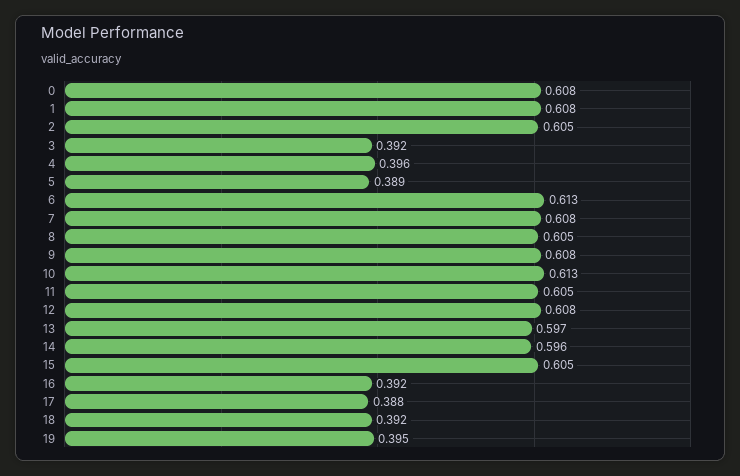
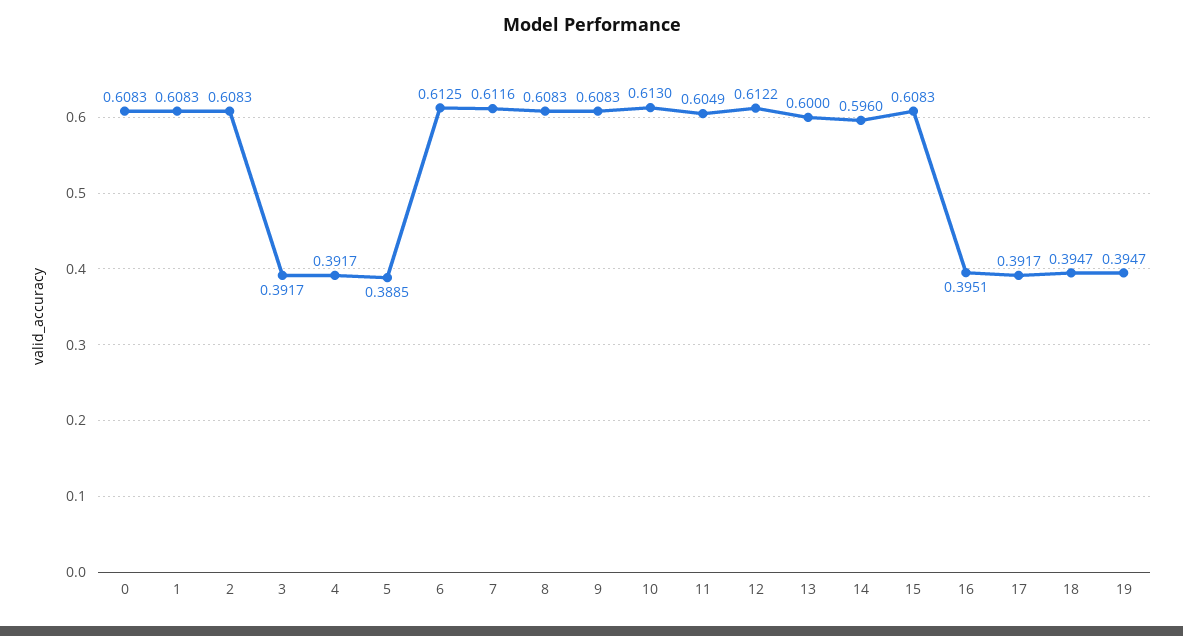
  {
    "0": 0.6083,
    "1": 0.6083,
-   "2": 0.605,
+   "2": 0.6083,
    "3": 0.3917,
-   "4": 0.396,
+   "4": 0.3917,
    "5": 0.3885,
    "6": 0.6125,
-   "7": 0.608,
+   "7": 0.6116,
-   "8": 0.605,
+   "8": 0.6083,
    "9": 0.6083,
    "10": 0.613,
    "11": 0.6049,
-   "12": 0.608,
+   "12": 0.6122,
-   "13": 0.597,
+   "13": 0.6,
    "14": 0.596,
-   "15": 0.605,
+   "15": 0.6083,
-   "16": 0.392,
+   "16": 0.3951,
-   "17": 0.388,
+   "17": 0.3917,
-   "18": 0.392,
+   "18": 0.3947,
    "19": 0.3947
  }

